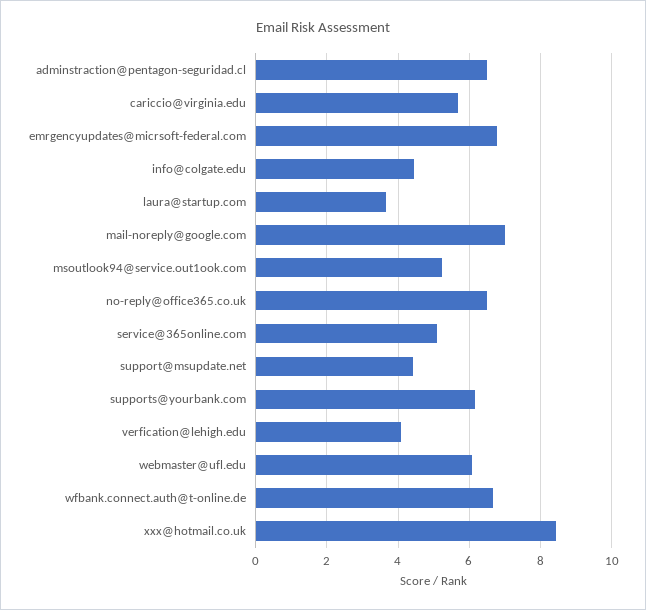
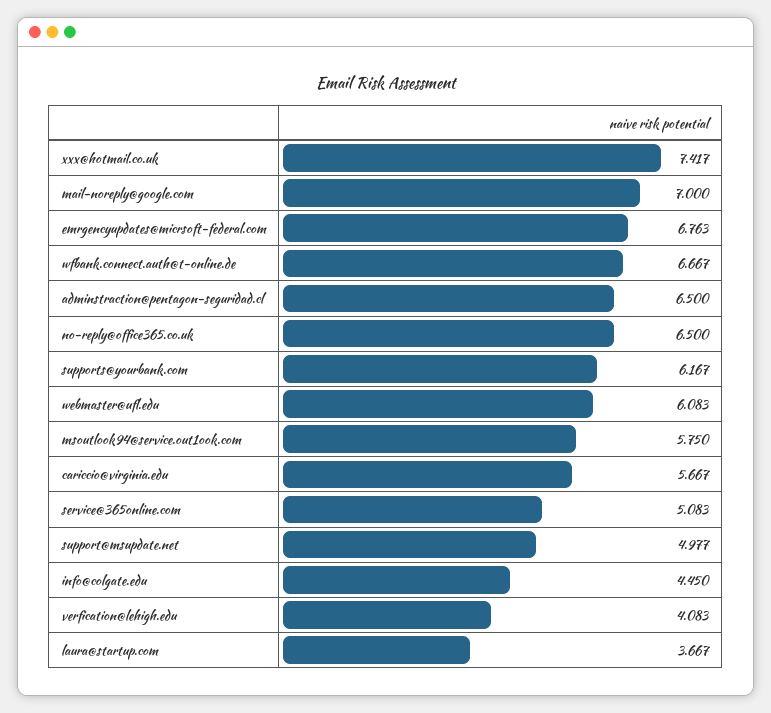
  {
    "adminstraction@pentagon-seguridad.cl": 6.5,
    "cariccio@virginia.edu": 5.667,
    "emrgencyupdates@micrsoft-federal.com": 6.763,
    "info@colgate.edu": 4.45,
    "laura@startup.com": 3.667,
    "mail-noreply@google.com": 7,
-   "msoutlook94@service.out1ook.com": 5.2,
+   "msoutlook94@service.out1ook.com": 5.75,
    "no-reply@office365.co.uk": 6.5,
    "service@365online.com": 5.083,
-   "support@msupdate.net": 4.4,
+   "support@msupdate.net": 4.977,
    "supports@yourbank.com": 6.167,
    "verfication@lehigh.edu": 4.083,
    "webmaster@ufl.edu": 6.083,
    "wfbank.connect.auth@t-online.de": 6.667,
-   "xxx@hotmail.co.uk": 8.4
+   "xxx@hotmail.co.uk": 7.417
  }

